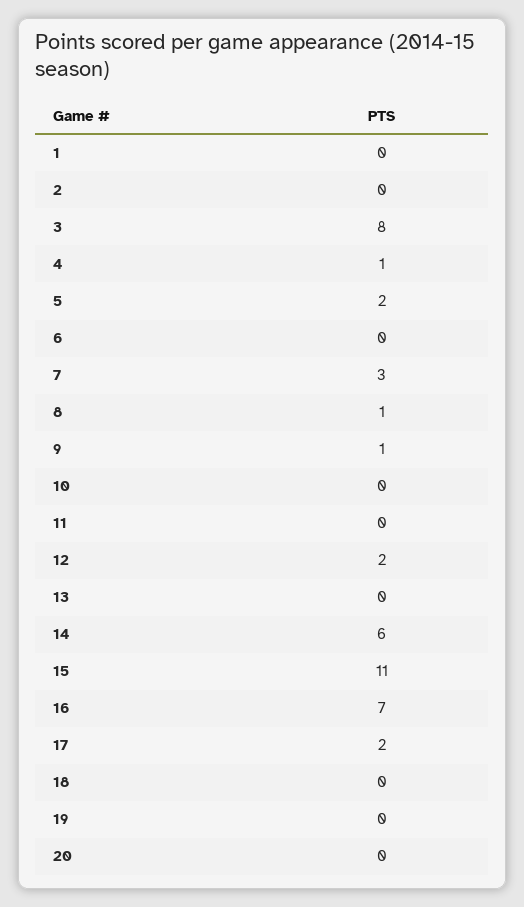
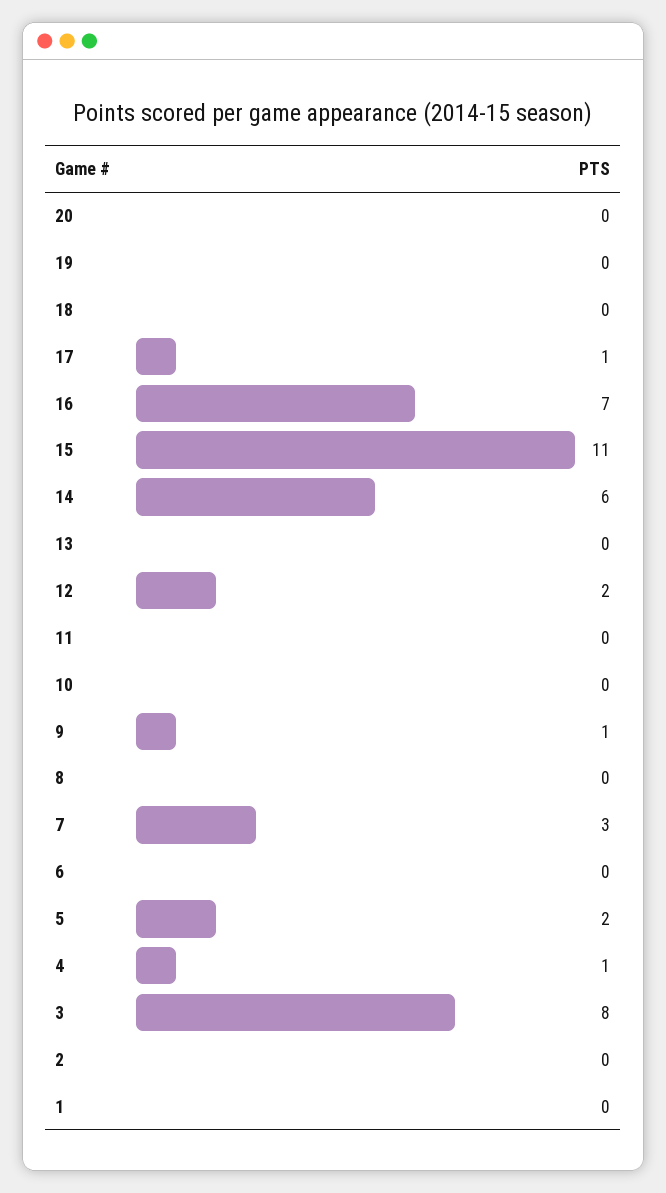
  {
    "1": 0,
    "2": 0,
    "3": 8,
    "4": 1,
    "5": 2,
    "6": 0,
    "7": 3,
-   "8": 1,
+   "8": 0,
    "9": 1,
    "10": 0,
    "11": 0,
    "12": 2,
    "13": 0,
    "14": 6,
    "15": 11,
    "16": 7,
-   "17": 2,
+   "17": 1,
    "18": 0,
    "19": 0,
    "20": 0
  }

